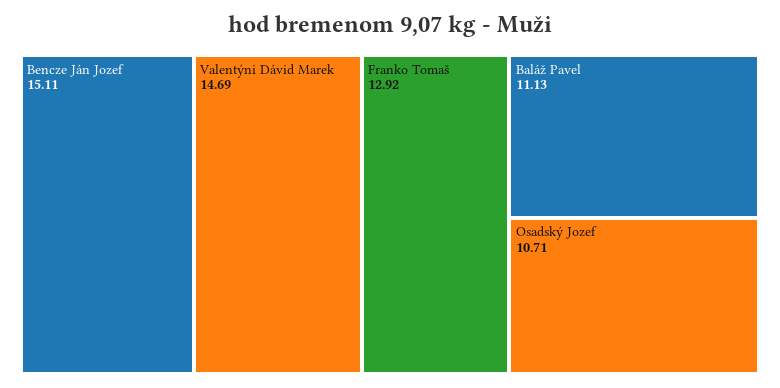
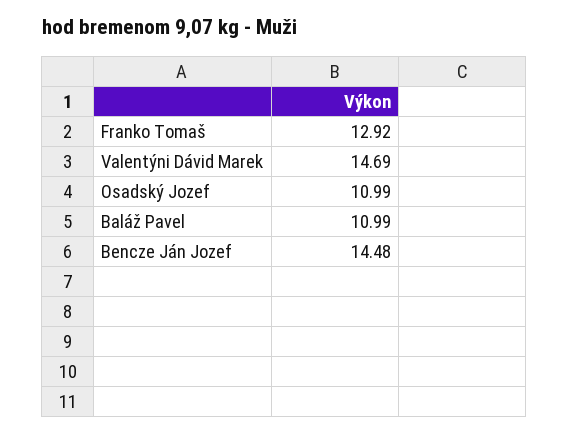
  {
-   "Bencze Ján Jozef": 15.11,
+   "Bencze Ján Jozef": 14.48,
    "Valentýni Dávid Marek": 14.69,
    "Franko Tomaš": 12.92,
-   "Baláž Pavel": 11.13,
+   "Baláž Pavel": 10.99,
-   "Osadský Jozef": 10.71
+   "Osadský Jozef": 10.99
  }

